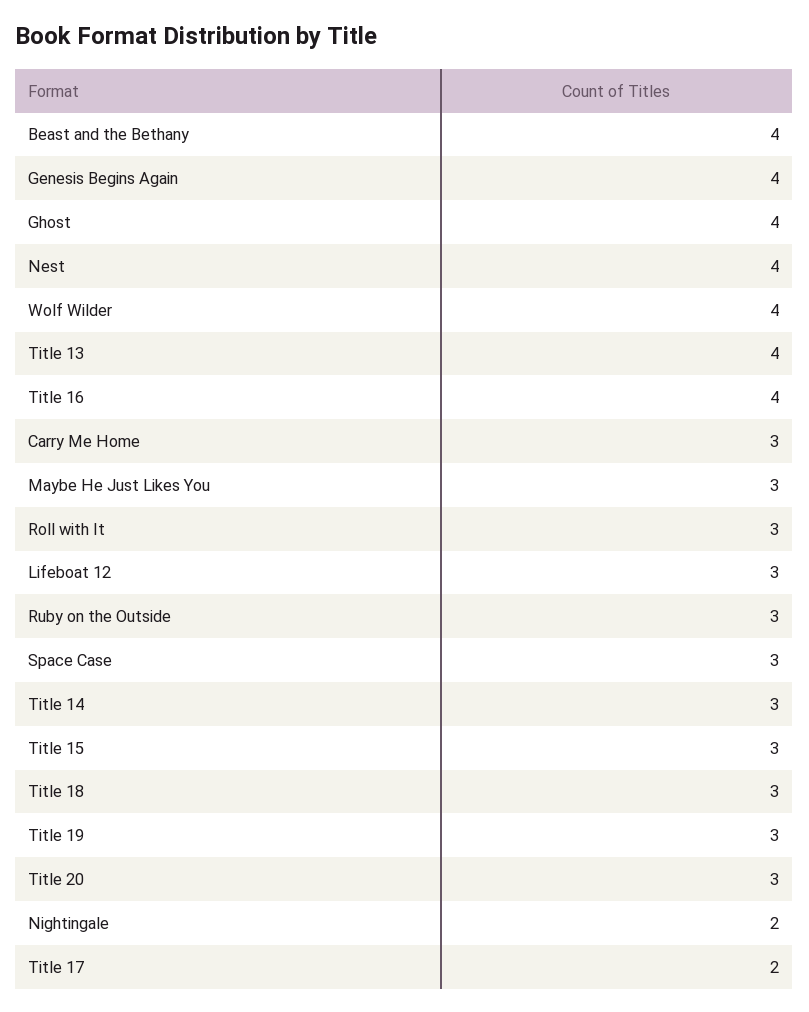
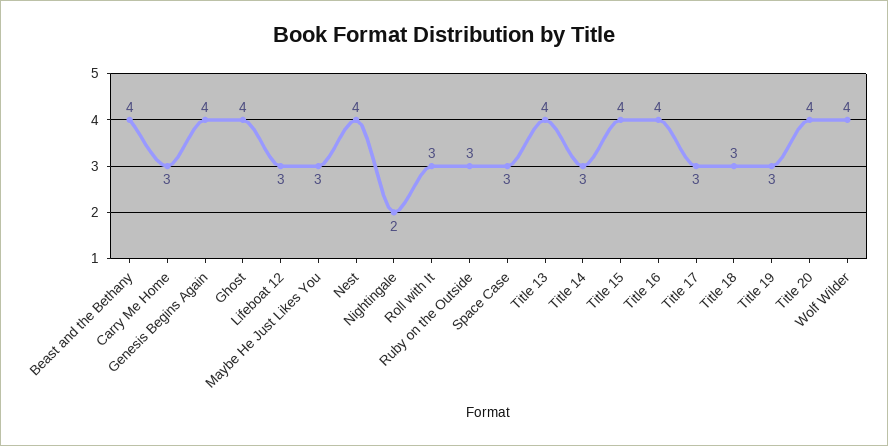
  {
    "Beast and the Bethany": 4,
    "Genesis Begins Again": 4,
    "Ghost": 4,
    "Nest": 4,
    "Wolf Wilder": 4,
    "Title 13": 4,
    "Title 16": 4,
    "Carry Me Home": 3,
    "Maybe He Just Likes You": 3,
    "Roll with It": 3,
    "Lifeboat 12": 3,
    "Ruby on the Outside": 3,
    "Space Case": 3,
    "Title 14": 3,
-   "Title 15": 3,
+   "Title 15": 4,
    "Title 18": 3,
    "Title 19": 3,
-   "Title 20": 3,
+   "Title 20": 4,
    "Nightingale": 2,
-   "Title 17": 2
+   "Title 17": 3
  }

